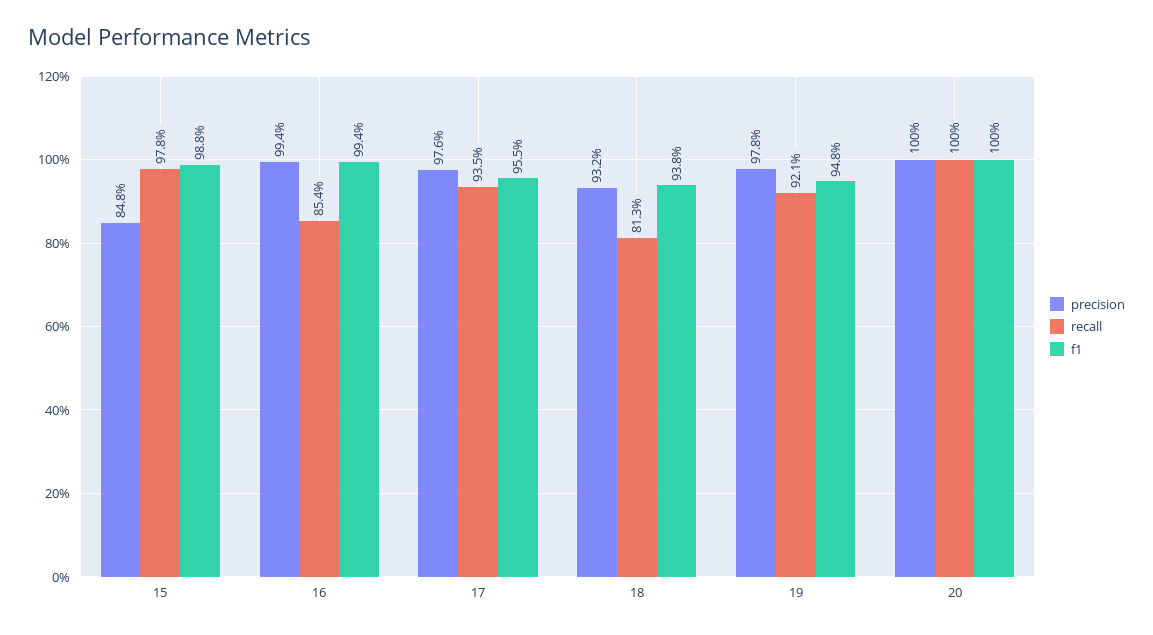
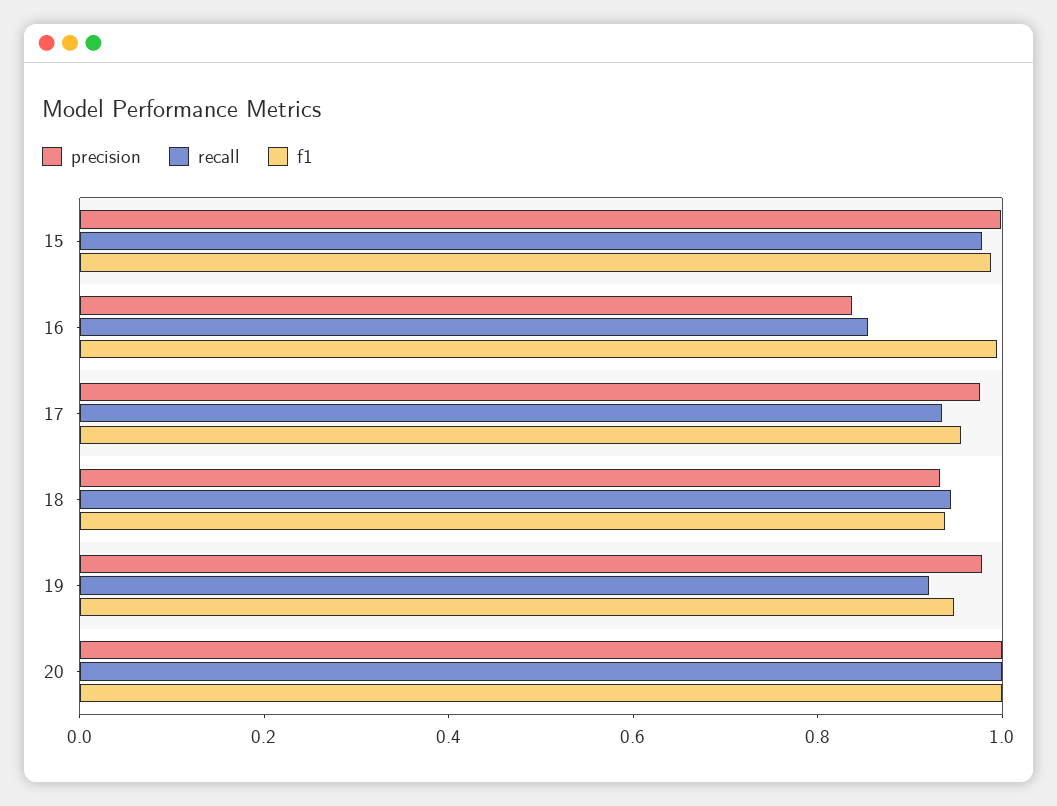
  {
    "precision": {
-     "15": 0.848,
+     "15": 1,
-     "16": 0.994,
+     "16": 0.85,
      "17": 0.976,
      "18": 0.932,
      "19": 0.978,
      "20": 1
    },
    "recall": {
      "15": 0.978,
      "16": 0.854,
      "17": 0.935,
-     "18": 0.813,
+     "18": 0.95,
      "19": 0.921,
      "20": 1
    },
    "f1": {
      "15": 0.988,
      "16": 0.994,
      "17": 0.955,
      "18": 0.938,
      "19": 0.948,
      "20": 1
    }
  }

